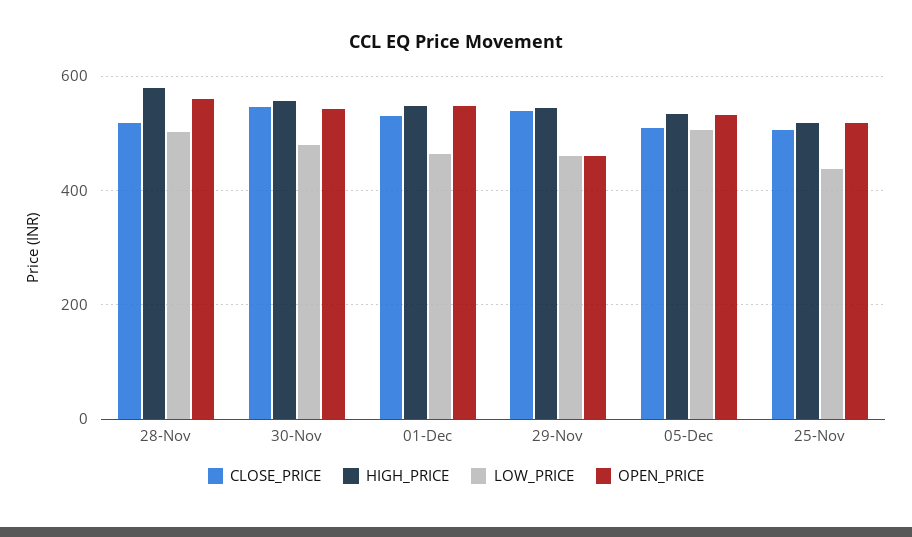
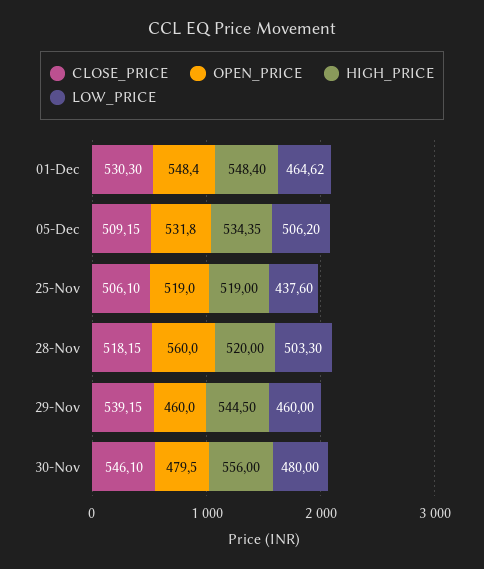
  {
    "CLOSE_PRICE": {
      "28-Nov": 518.15,
      "30-Nov": 546.1,
      "01-Dec": 530.3,
      "29-Nov": 539.15,
      "05-Dec": 509.15,
      "25-Nov": 506.1
    },
    "HIGH_PRICE": {
-     "28-Nov": 580,
+     "28-Nov": 520,
      "30-Nov": 556,
      "01-Dec": 548.4,
      "29-Nov": 544.5,
      "05-Dec": 534.35,
      "25-Nov": 519
    },
    "LOW_PRICE": {
      "28-Nov": 503.3,
      "30-Nov": 480,
      "01-Dec": 464.62,
      "29-Nov": 460,
      "05-Dec": 506.2,
      "25-Nov": 437.6
    },
    "OPEN_PRICE": {
      "28-Nov": 560,
-     "30-Nov": 540,
+     "30-Nov": 479.5,
      "01-Dec": 548.4,
      "29-Nov": 460,
      "05-Dec": 531.8,
      "25-Nov": 519
    }
  }

